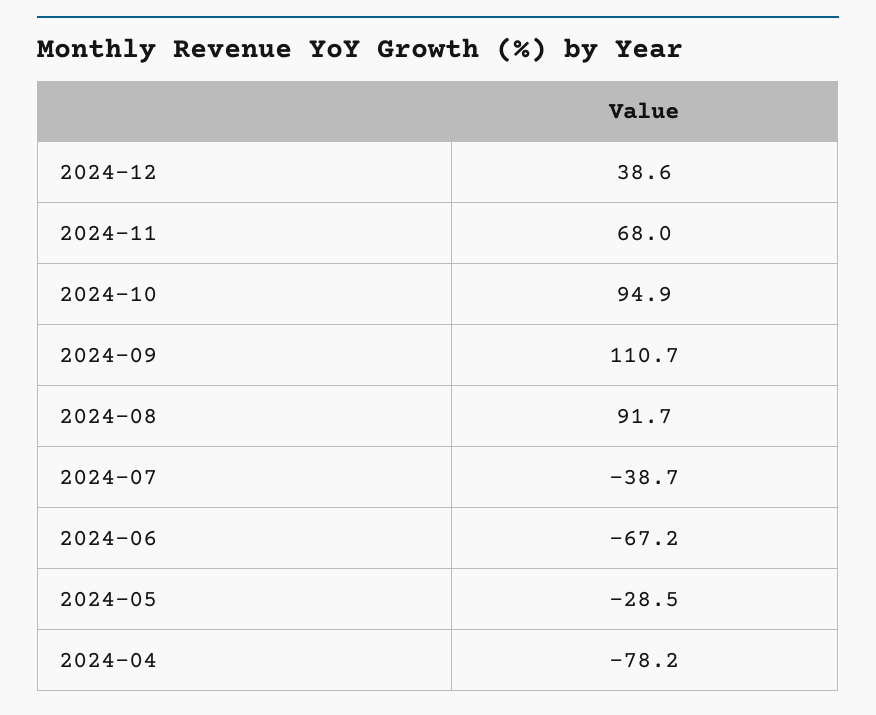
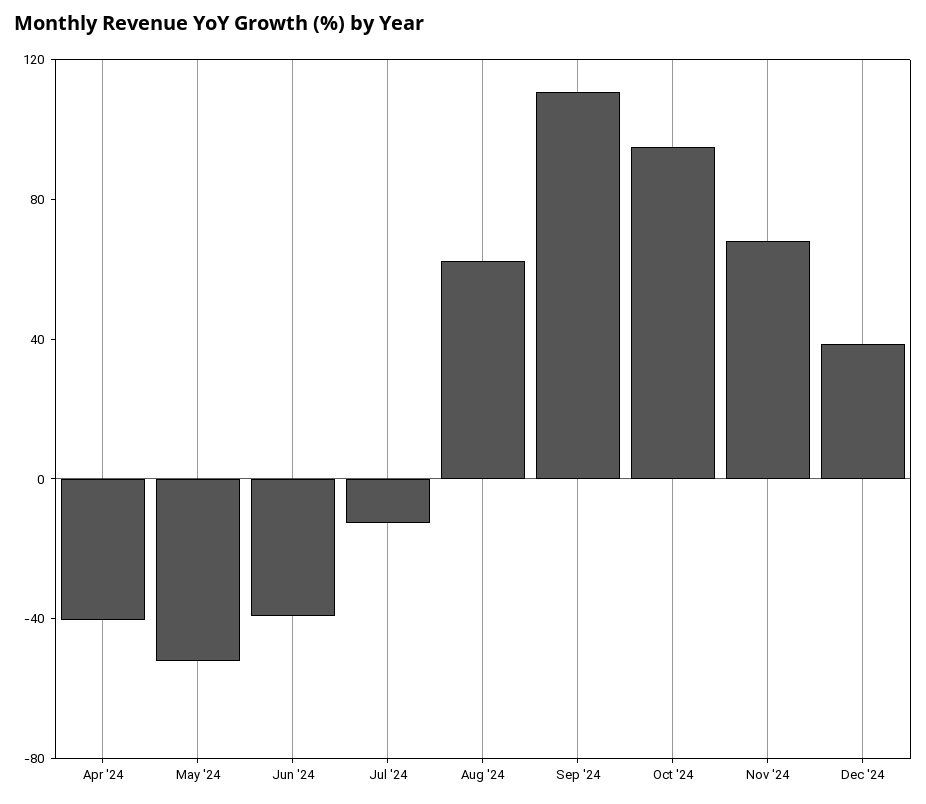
  {
    "2024-12": 38.6,
    "2024-11": 68,
    "2024-10": 94.9,
    "2024-09": 110.7,
-   "2024-08": 91.7,
+   "2024-08": 60,
-   "2024-07": -38.7,
+   "2024-07": -10,
-   "2024-06": -67.2,
+   "2024-06": -40,
-   "2024-05": -28.5,
+   "2024-05": -50,
-   "2024-04": -78.2
+   "2024-04": -40
  }

